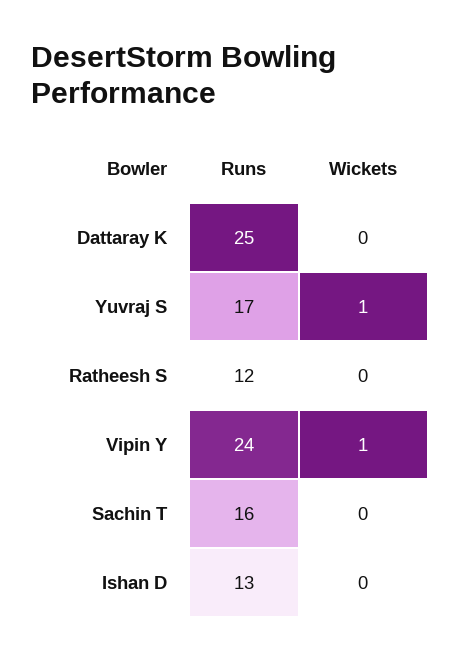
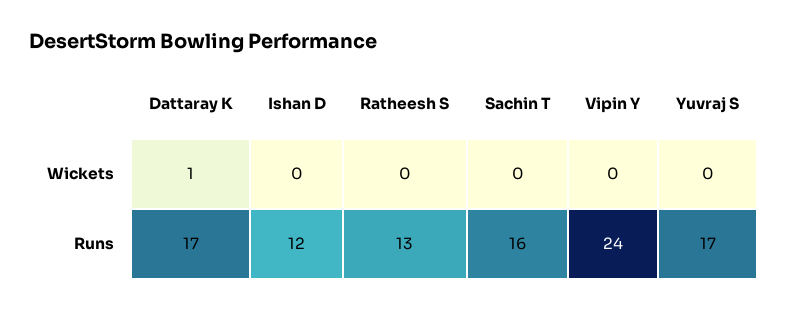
  {
    "Runs": {
-     "Dattaray K": 25,
+     "Dattaray K": 17,
      "Yuvraj S": 17,
-     "Ratheesh S": 12,
+     "Ratheesh S": 13,
      "Vipin Y": 24,
      "Sachin T": 16,
-     "Ishan D": 13
+     "Ishan D": 12
    },
    "Wickets": {
-     "Dattaray K": 0,
+     "Dattaray K": 1,
-     "Yuvraj S": 1,
+     "Yuvraj S": 0,
      "Ratheesh S": 0,
-     "Vipin Y": 1,
+     "Vipin Y": 0,
      "Sachin T": 0,
      "Ishan D": 0
    }
  }

